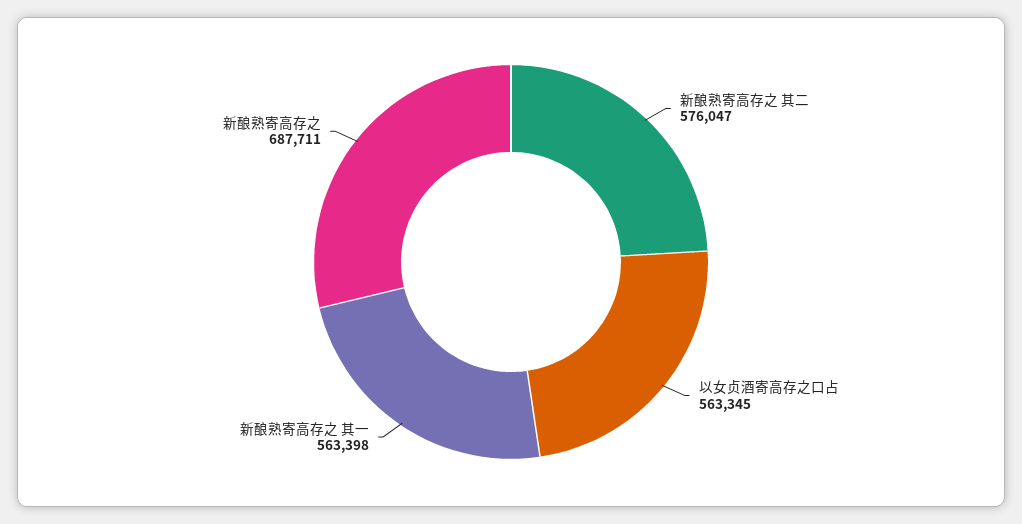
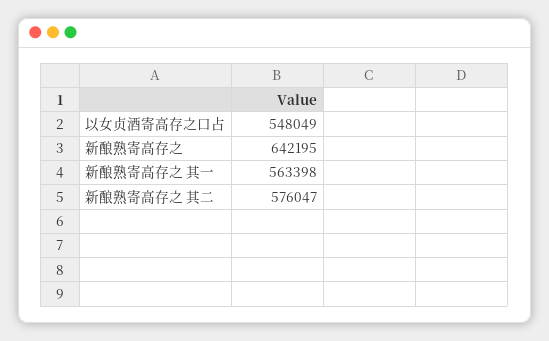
  {
    "新酿熟寄高存之 其二": 576047,
-   "以女贞酒寄高存之口占": 563345,
+   "以女贞酒寄高存之口占": 548049,
    "新酿熟寄高存之 其一": 563398,
-   "新酿熟寄高存之": 687711
+   "新酿熟寄高存之": 642195
  }

